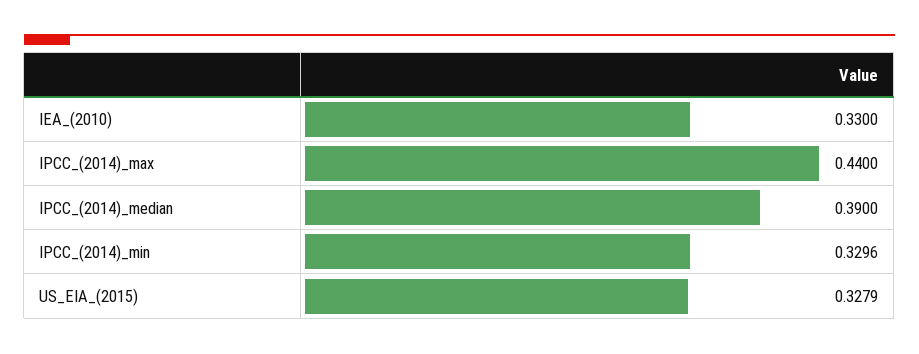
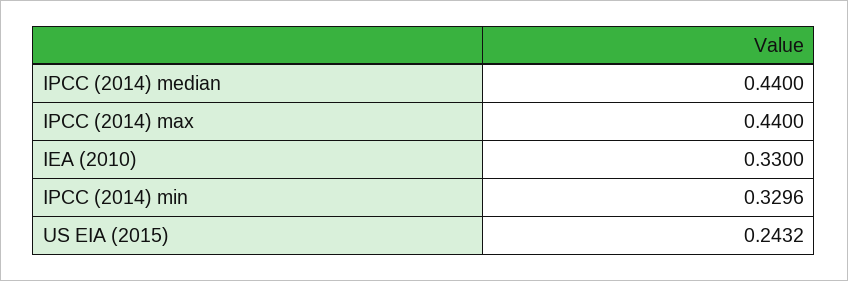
  {
    "IEA_(2010)": 0.33,
    "IPCC_(2014)_max": 0.44,
-   "IPCC_(2014)_median": 0.39,
+   "IPCC_(2014)_median": 0.44,
    "IPCC_(2014)_min": 0.3296,
-   "US_EIA_(2015)": 0.3279
+   "US_EIA_(2015)": 0.2432
  }

